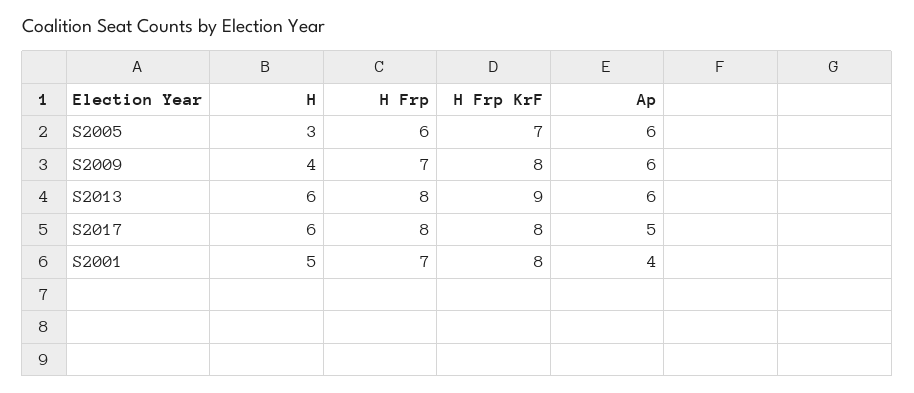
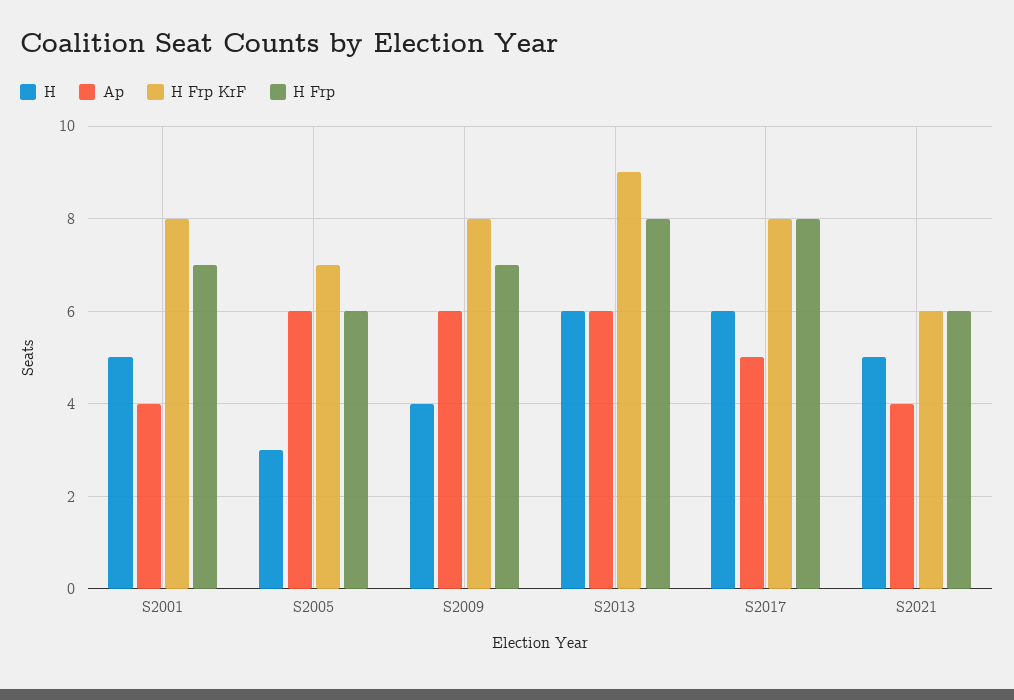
  {
    "H": {
      "S2005": 3,
      "S2009": 4,
      "S2013": 6,
      "S2017": 6,
-     "S2001": 5
+     "S2001": 5,
+     "S2021": 5
    },
    "H Frp": {
      "S2005": 6,
      "S2009": 7,
      "S2013": 8,
      "S2017": 8,
-     "S2001": 7
+     "S2001": 7,
+     "S2021": 6
    },
    "H Frp KrF": {
      "S2005": 7,
      "S2009": 8,
      "S2013": 9,
      "S2017": 8,
-     "S2001": 8
+     "S2001": 8,
+     "S2021": 6
    },
    "Ap": {
      "S2005": 6,
      "S2009": 6,
      "S2013": 6,
      "S2017": 5,
-     "S2001": 4
+     "S2001": 4,
+     "S2021": 4
    }
  }

